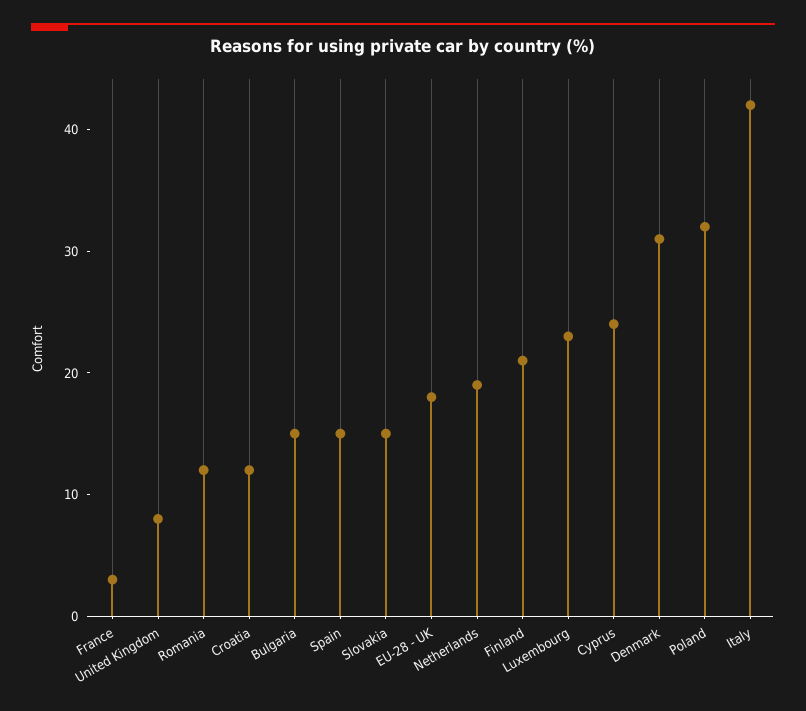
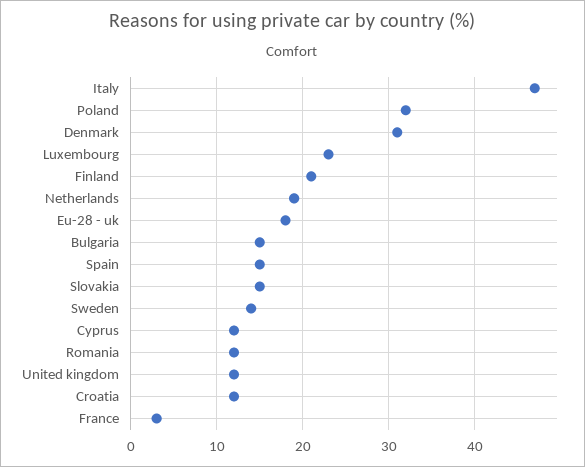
  {
    "France": 3,
-   "United Kingdom": 8,
+   "United Kingdom": 12,
    "Romania": 12,
    "Croatia": 12,
    "Bulgaria": 15,
    "Spain": 15,
    "Slovakia": 15,
    "EU-28 - UK": 18,
    "Netherlands": 19,
    "Finland": 21,
    "Luxembourg": 23,
-   "Cyprus": 24,
+   "Cyprus": 12,
    "Denmark": 31,
    "Poland": 32,
-   "Italy": 42
+   "Italy": 47,
+   "Sweden": 14
  }

